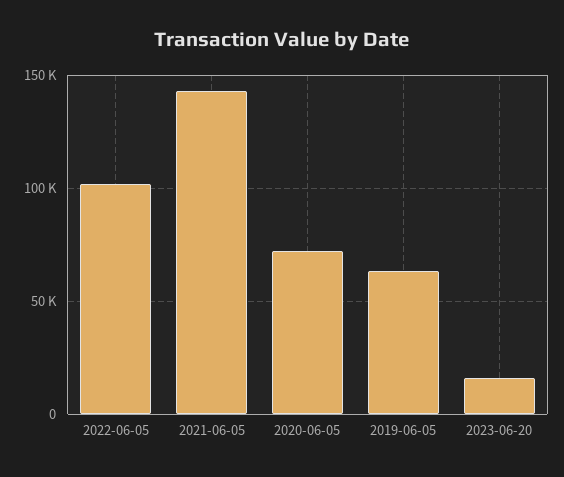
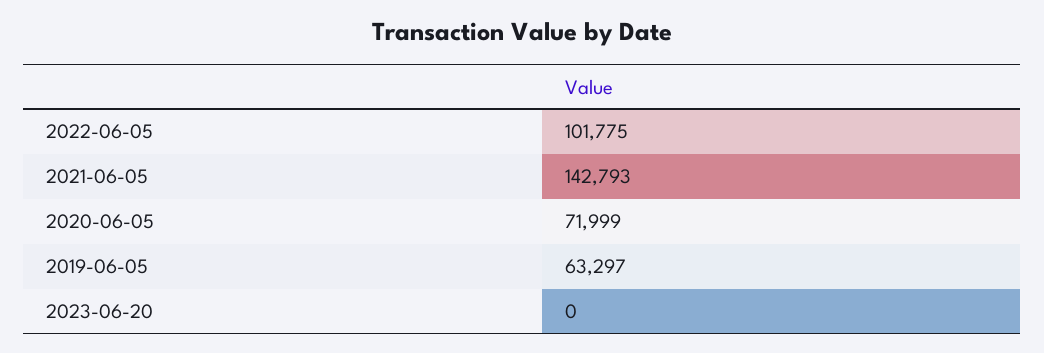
  {
    "2022-06-05": 101775,
    "2021-06-05": 142793,
    "2020-06-05": 71999,
    "2019-06-05": 63297,
-   "2023-06-20": 15000
+   "2023-06-20": 0
  }

